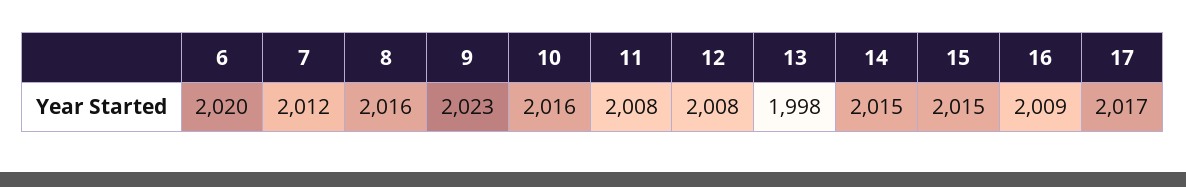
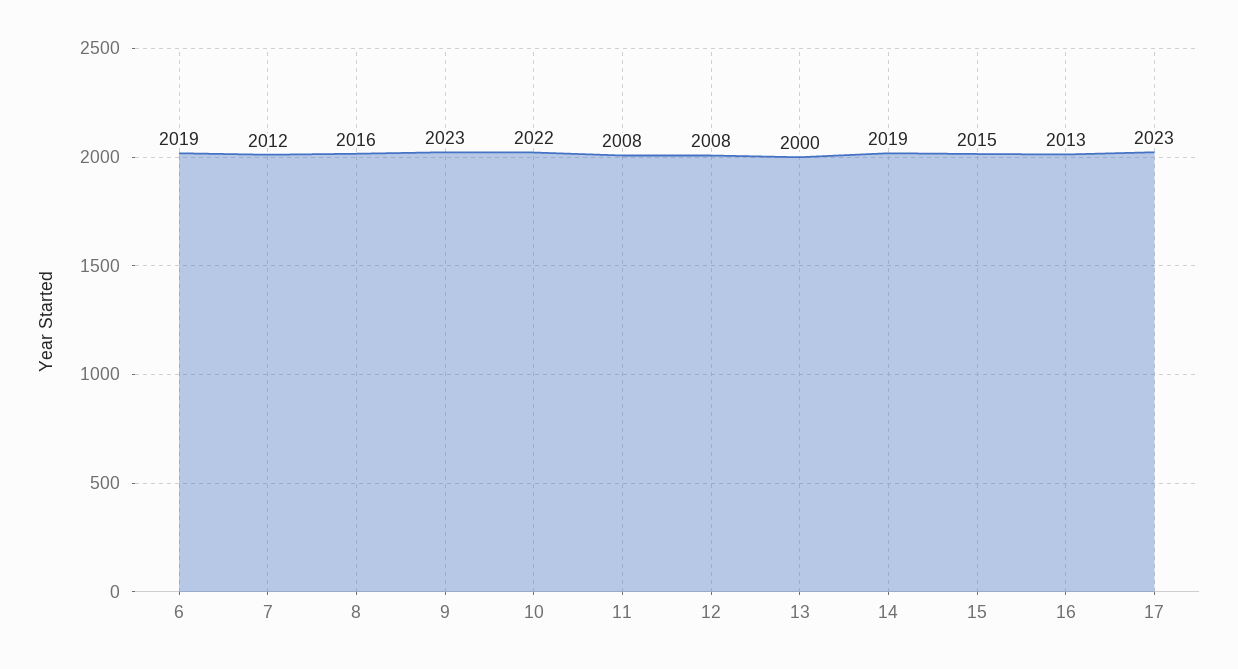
  {
-   "6": 2020,
+   "6": 2019,
    "7": 2012,
    "8": 2016,
    "9": 2023,
-   "10": 2016,
+   "10": 2022,
    "11": 2008,
    "12": 2008,
-   "13": 1998,
+   "13": 2000,
-   "14": 2015,
+   "14": 2019,
    "15": 2015,
-   "16": 2009,
+   "16": 2013,
-   "17": 2017
+   "17": 2023
  }

